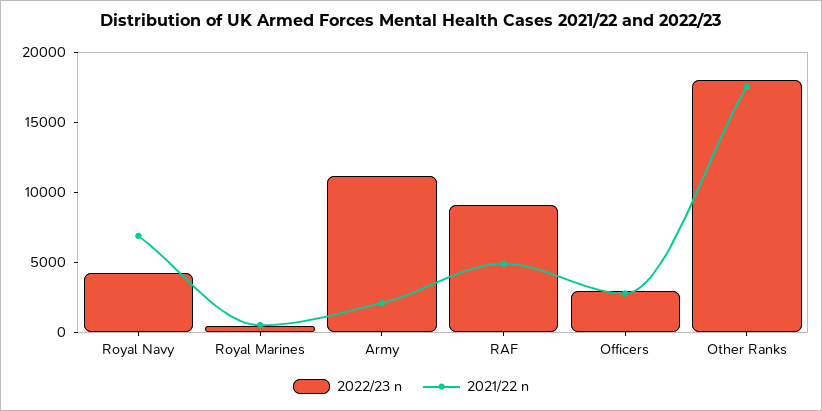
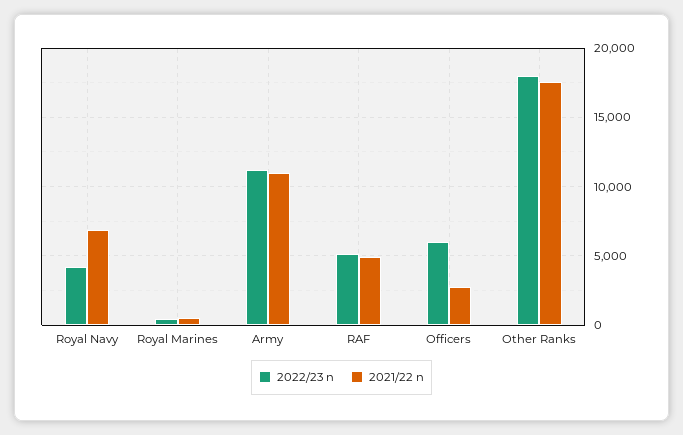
  {
    "2022/23 n": {
      "Royal Navy": 4000,
      "Royal Marines": 500,
      "Army": 11000,
-     "RAF": 9000,
+     "RAF": 5000,
-     "Officers": 3000,
+     "Officers": 6000,
      "Other Ranks": 18000
    },
    "2021/22 n": {
      "Royal Navy": 7000,
      "Royal Marines": 500,
-     "Army": 2000,
+     "Army": 11000,
      "RAF": 5000,
      "Officers": 3000,
      "Other Ranks": 17500
    }
  }

